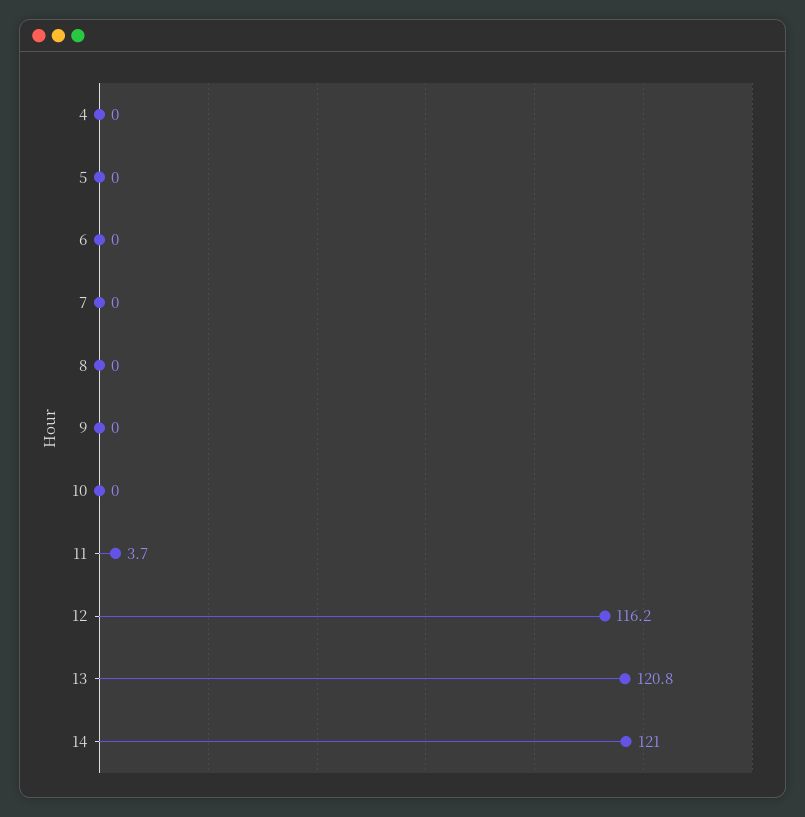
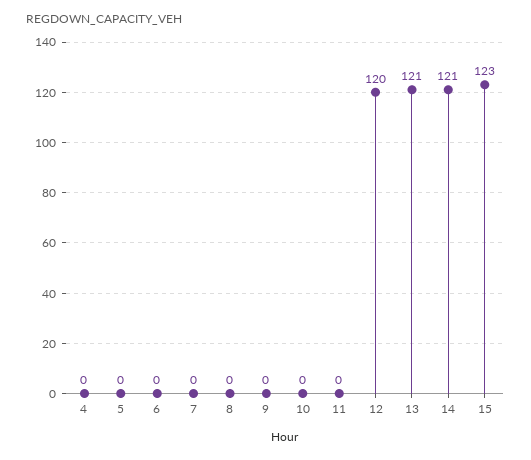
  {
    "4": 0,
    "5": 0,
    "6": 0,
    "7": 0,
    "8": 0,
    "9": 0,
    "10": 0,
-   "11": 3.7,
+   "11": 0,
-   "12": 116.2,
+   "12": 120,
    "13": 120.8,
-   "14": 121
+   "14": 121,
+   "15": 123
  }

